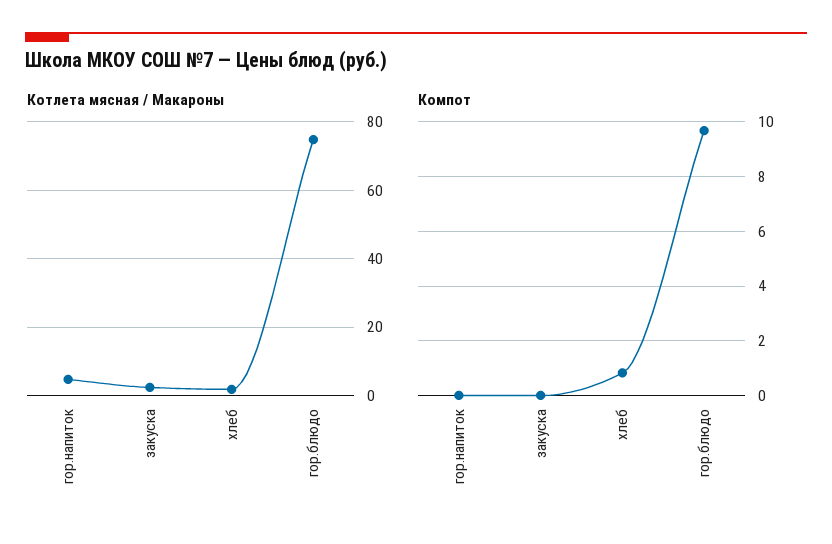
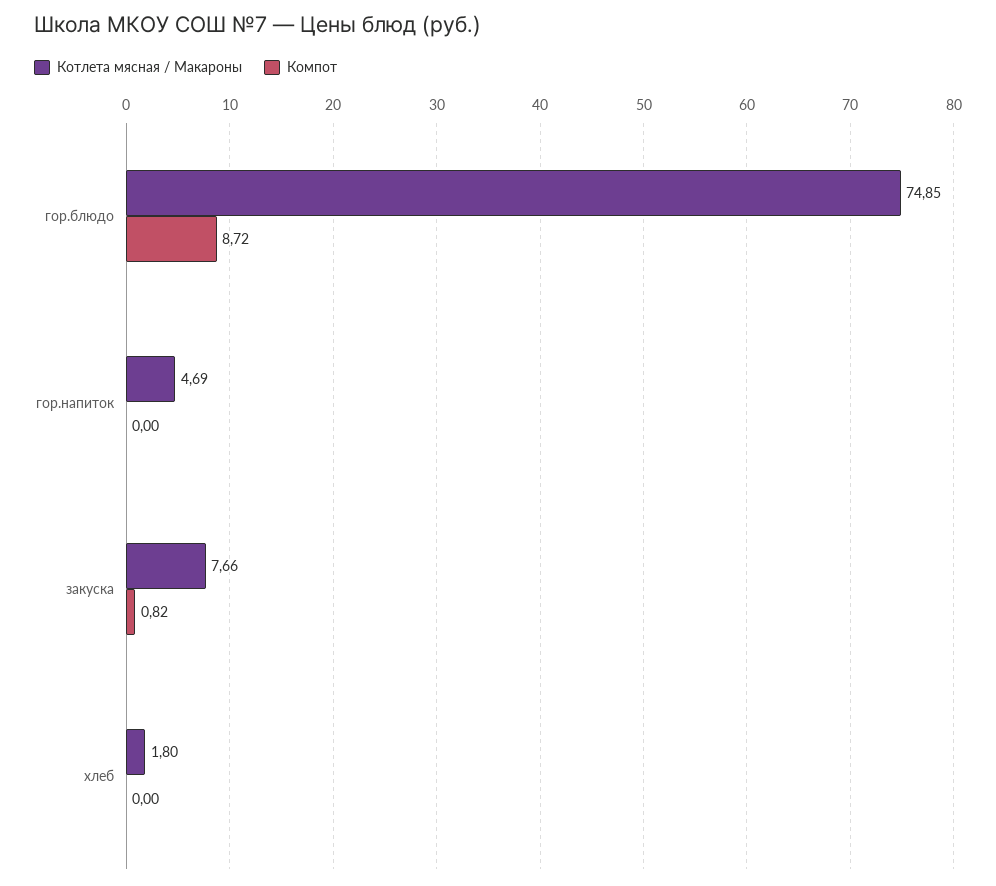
  {
    "Котлета мясная / Макароны": {
      "гор.напиток": 4.69,
-     "закуска": 2,
+     "закуска": 7.66,
      "хлеб": 1.8,
      "гор.блюдо": 74.85
    },
    "Компот": {
      "гор.напиток": 0,
-     "закуска": 0,
+     "закуска": 0.82,
-     "хлеб": 0.75,
+     "хлеб": 0,
-     "гор.блюдо": 9.75
+     "гор.блюдо": 8.72
    }
  }

